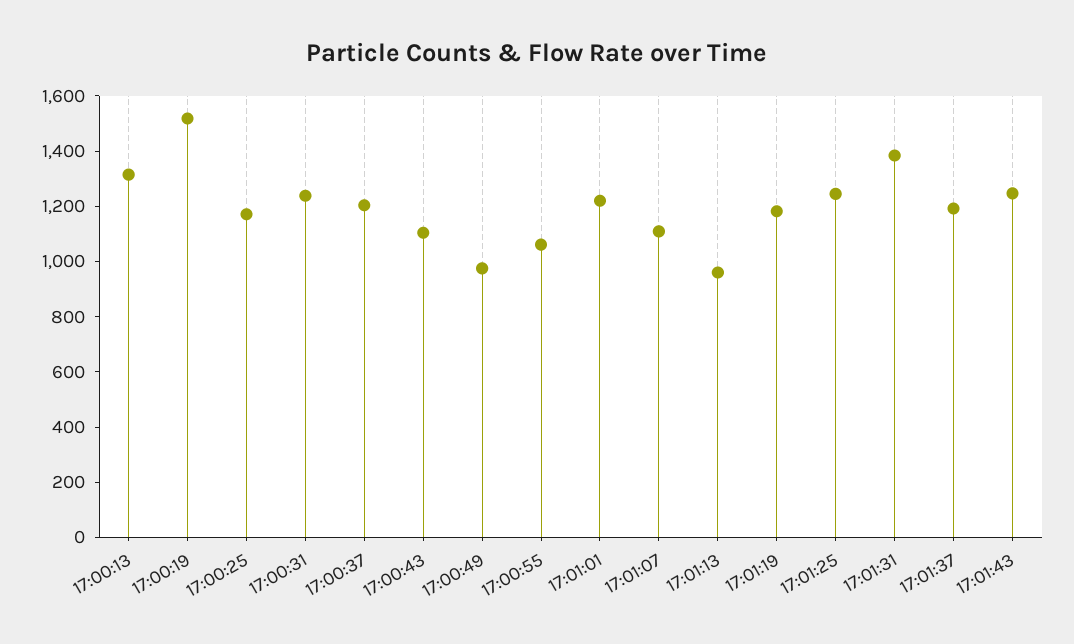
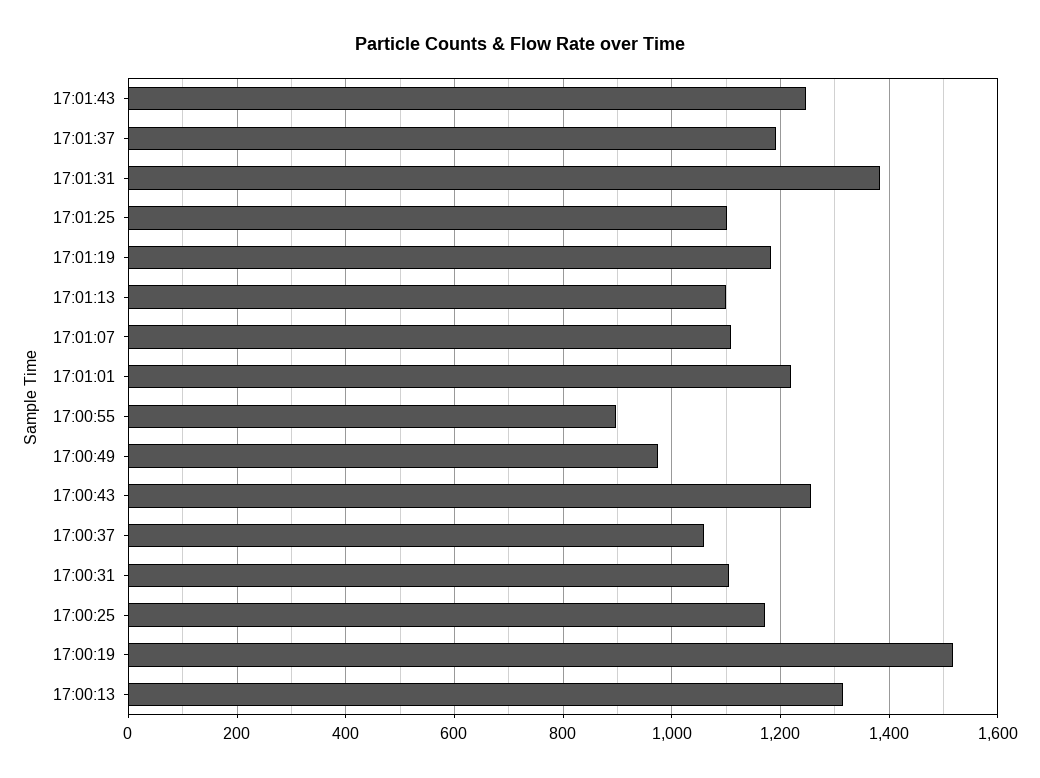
  {
    "17:00:13": 1320,
    "17:00:19": 1520,
    "17:00:25": 1180,
-   "17:00:31": 1250,
+   "17:00:31": 1100,
-   "17:00:37": 1200,
+   "17:00:37": 1060,
-   "17:00:43": 1100,
+   "17:00:43": 1260,
    "17:00:49": 980,
-   "17:00:55": 1050,
+   "17:00:55": 900,
    "17:01:01": 1220,
    "17:01:07": 1100,
-   "17:01:13": 950,
+   "17:01:13": 1100,
    "17:01:19": 1180,
-   "17:01:25": 1250,
+   "17:01:25": 1100,
    "17:01:31": 1380,
    "17:01:37": 1200,
    "17:01:43": 1240
  }

